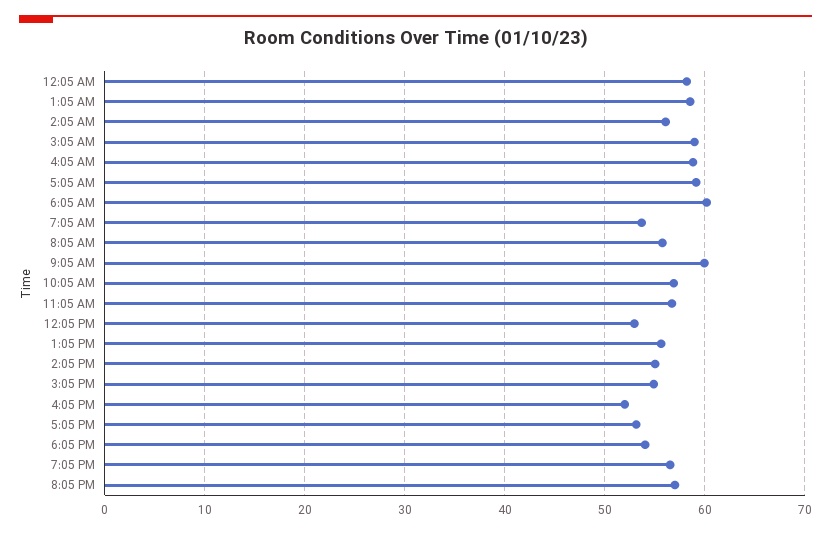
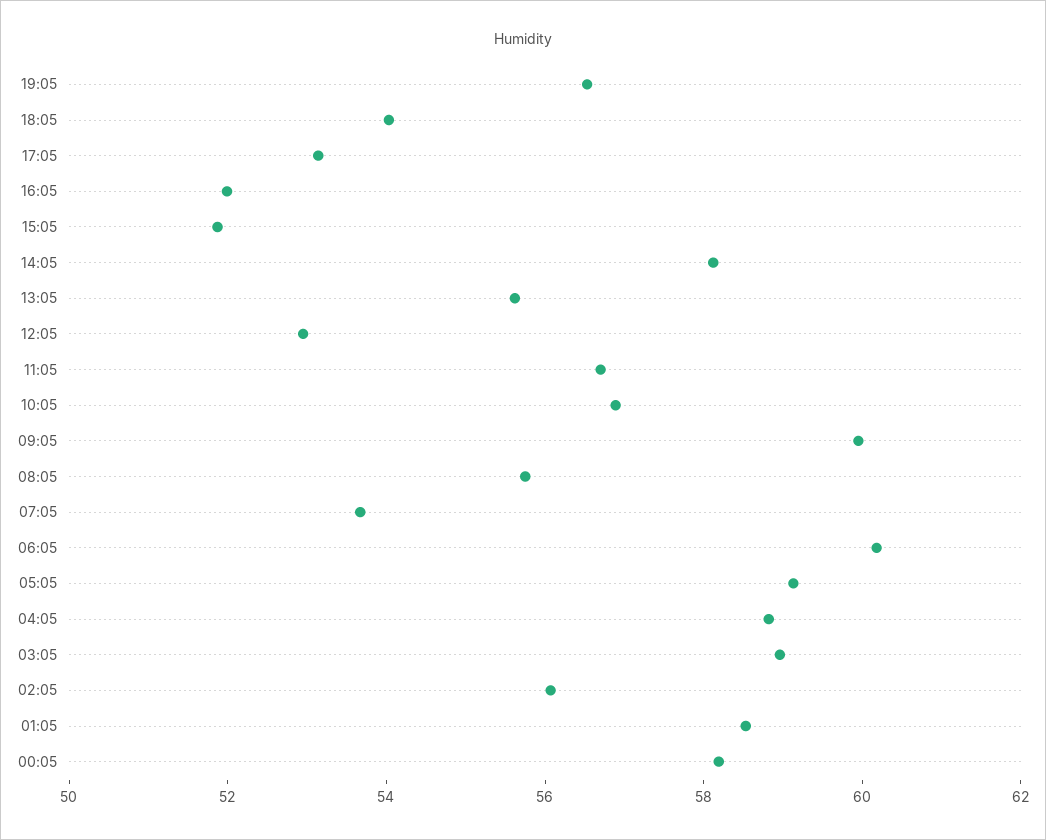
  {
    "12:05 AM": 58,
    "1:05 AM": 58.5,
    "2:05 AM": 56,
    "3:05 AM": 59,
    "4:05 AM": 59,
    "5:05 AM": 59,
    "6:05 AM": 60,
    "7:05 AM": 53.5,
    "8:05 AM": 56,
    "9:05 AM": 60,
    "10:05 AM": 57,
    "11:05 AM": 56.5,
    "12:05 PM": 53,
    "1:05 PM": 55.5,
-   "2:05 PM": 55,
+   "2:05 PM": 58,
-   "3:05 PM": 55,
+   "3:05 PM": 52,
    "4:05 PM": 52,
    "5:05 PM": 53,
    "6:05 PM": 54,
-   "7:05 PM": 56.5,
+   "7:05 PM": 56.5
-   "8:05 PM": 57
  }

